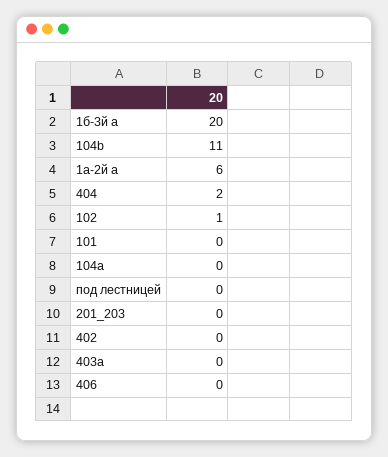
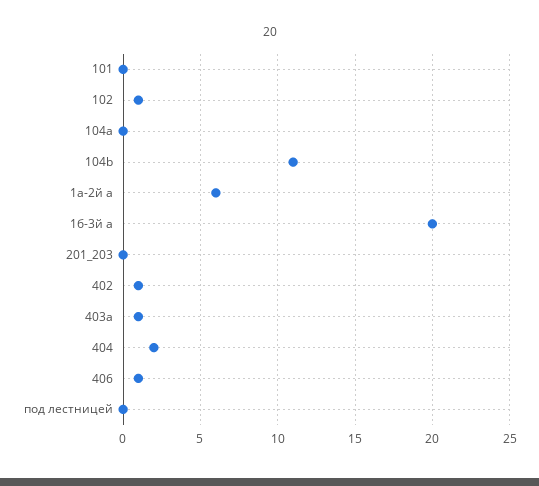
  {
    "1б-3й a": 20,
    "104b": 11,
    "1а-2й a": 6,
    "404": 2,
    "102": 1,
    "101": 0,
    "104a": 0,
    "под лестницей": 0,
    "201_203": 0,
-   "402": 0,
+   "402": 1,
-   "403а": 0,
+   "403а": 1,
-   "406": 0
+   "406": 1
  }

